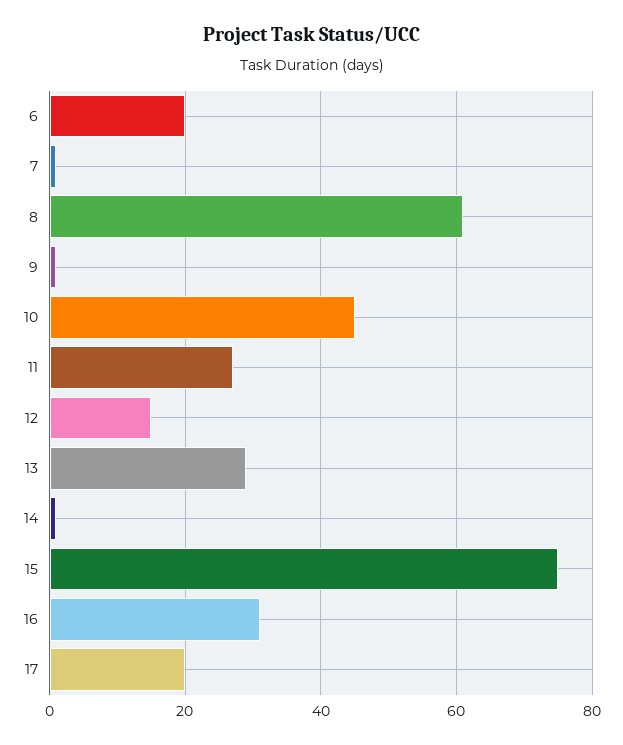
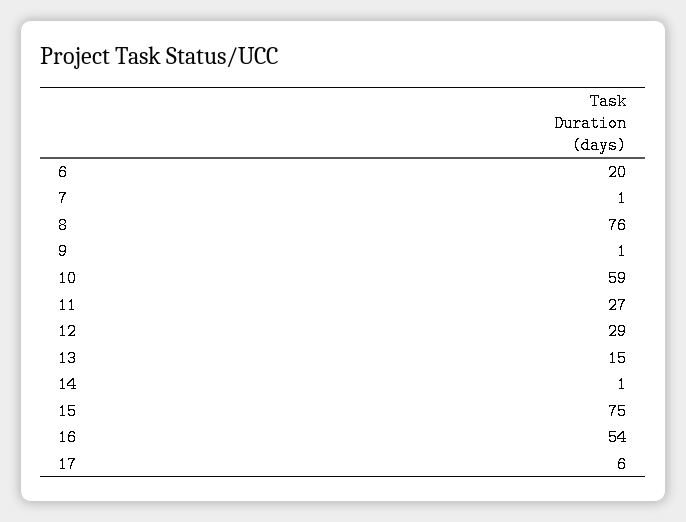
  {
    "6": 20,
    "7": 1,
-   "8": 60,
+   "8": 76,
    "9": 1,
-   "10": 45,
+   "10": 59,
    "11": 27,
-   "12": 15,
+   "12": 29,
-   "13": 30,
+   "13": 15,
    "14": 1,
    "15": 75,
-   "16": 30,
+   "16": 54,
-   "17": 20
+   "17": 6
  }

